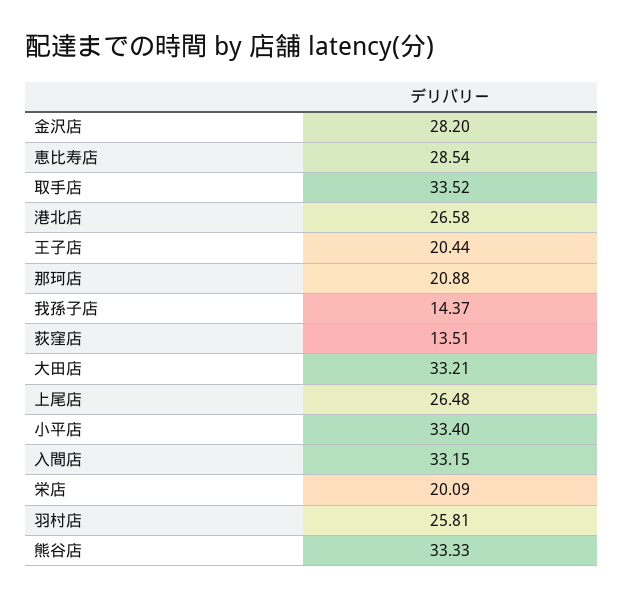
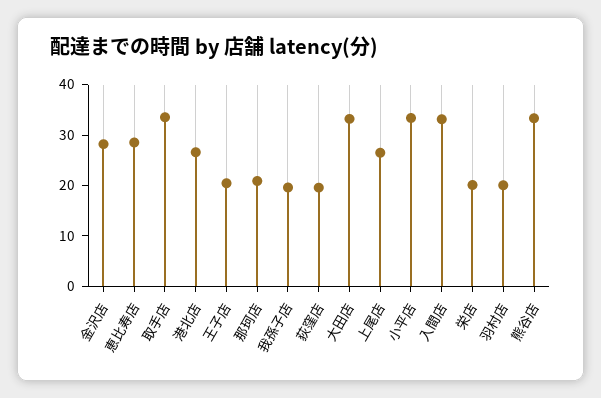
  {
    "金沢店": 28.2,
    "恵比寿店": 28.54,
    "取手店": 33.52,
    "港北店": 26.58,
    "王子店": 20.44,
    "那珂店": 20.88,
-   "我孫子店": 14.37,
+   "我孫子店": 20,
-   "荻窪店": 13.51,
+   "荻窪店": 20,
    "大田店": 33.21,
    "上尾店": 26.48,
    "小平店": 33.4,
    "入間店": 33.15,
    "栄店": 20.09,
-   "羽村店": 25.81,
+   "羽村店": 20,
    "熊谷店": 33.33
  }

